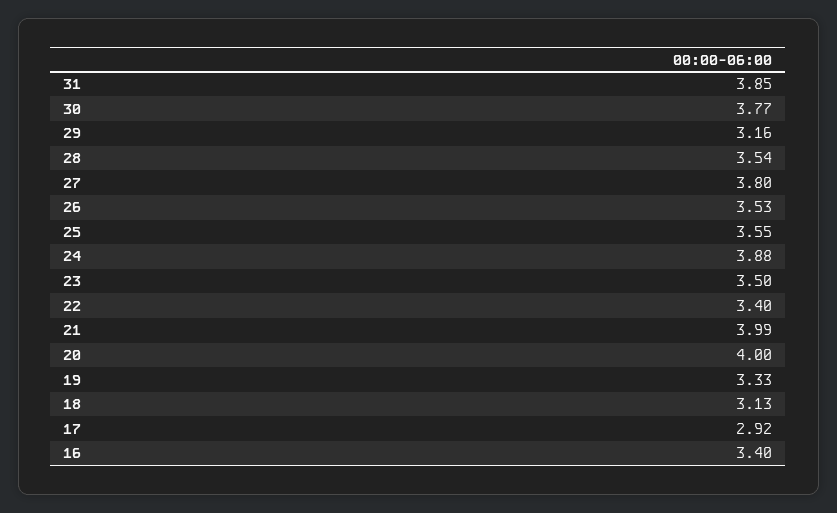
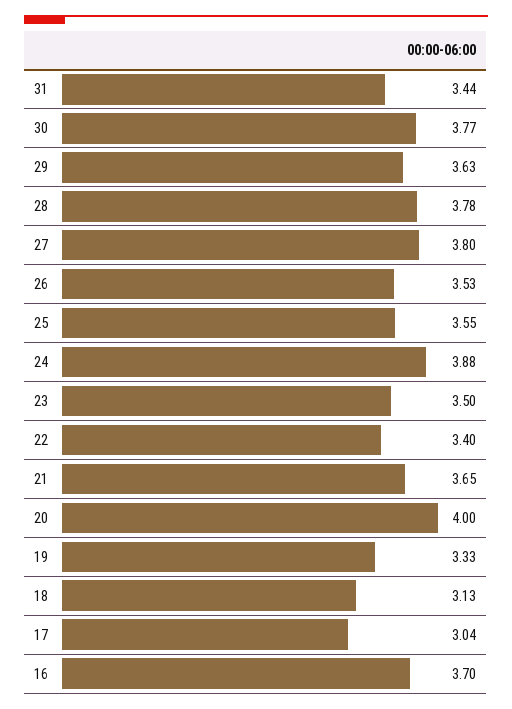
  {
-   "31": 3.85,
+   "31": 3.44,
    "30": 3.77,
-   "29": 3.16,
+   "29": 3.63,
-   "28": 3.54,
+   "28": 3.78,
    "27": 3.8,
    "26": 3.53,
    "25": 3.55,
    "24": 3.88,
    "23": 3.5,
    "22": 3.4,
-   "21": 3.99,
+   "21": 3.65,
    "20": 4,
    "19": 3.33,
    "18": 3.13,
-   "17": 2.92,
+   "17": 3.04,
-   "16": 3.4
+   "16": 3.7
  }

